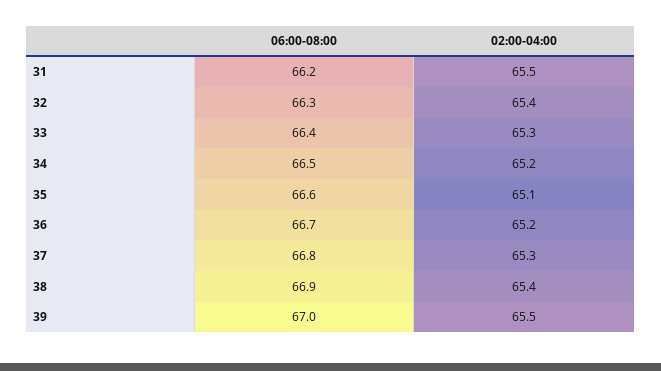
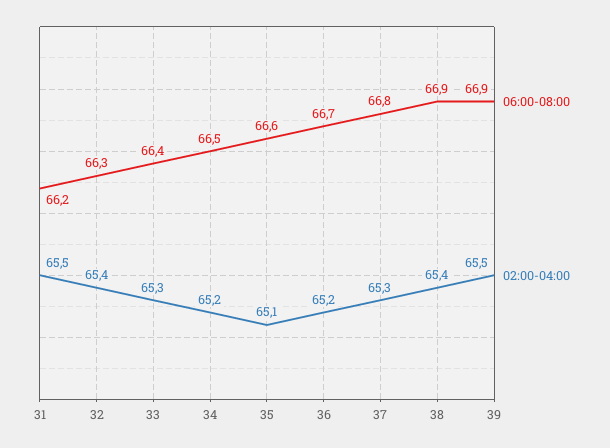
  {
    "06:00-08:00": {
      "31": 66.2,
      "32": 66.3,
      "33": 66.4,
      "34": 66.5,
      "35": 66.6,
      "36": 66.7,
      "37": 66.8,
      "38": 66.9,
-     "39": 67
+     "39": 66.9
    },
    "02:00-04:00": {
      "31": 65.5,
      "32": 65.4,
      "33": 65.3,
      "34": 65.2,
      "35": 65.1,
      "36": 65.2,
      "37": 65.3,
      "38": 65.4,
      "39": 65.5
    }
  }

